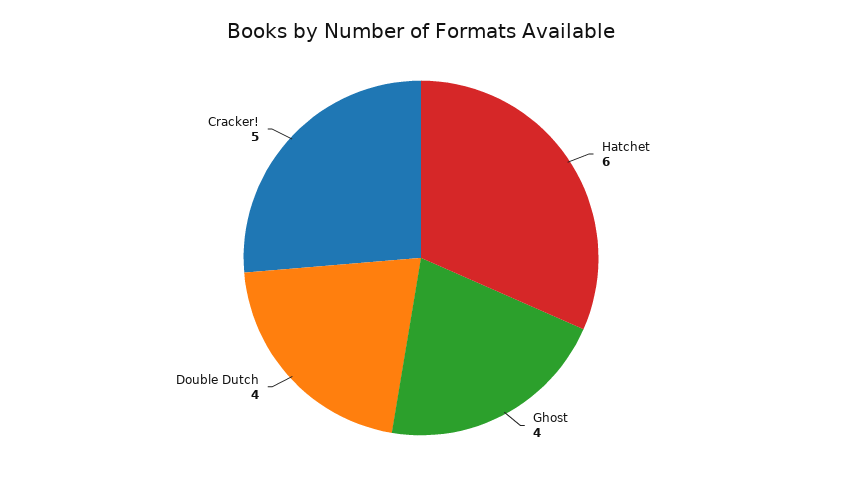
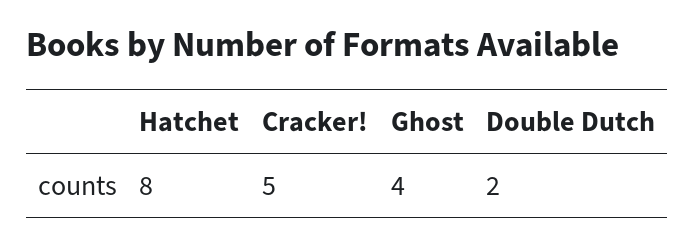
  {
-   "Hatchet": 6,
+   "Hatchet": 8,
    "Ghost": 4,
-   "Double Dutch": 4,
+   "Double Dutch": 2,
    "Cracker!": 5
  }

